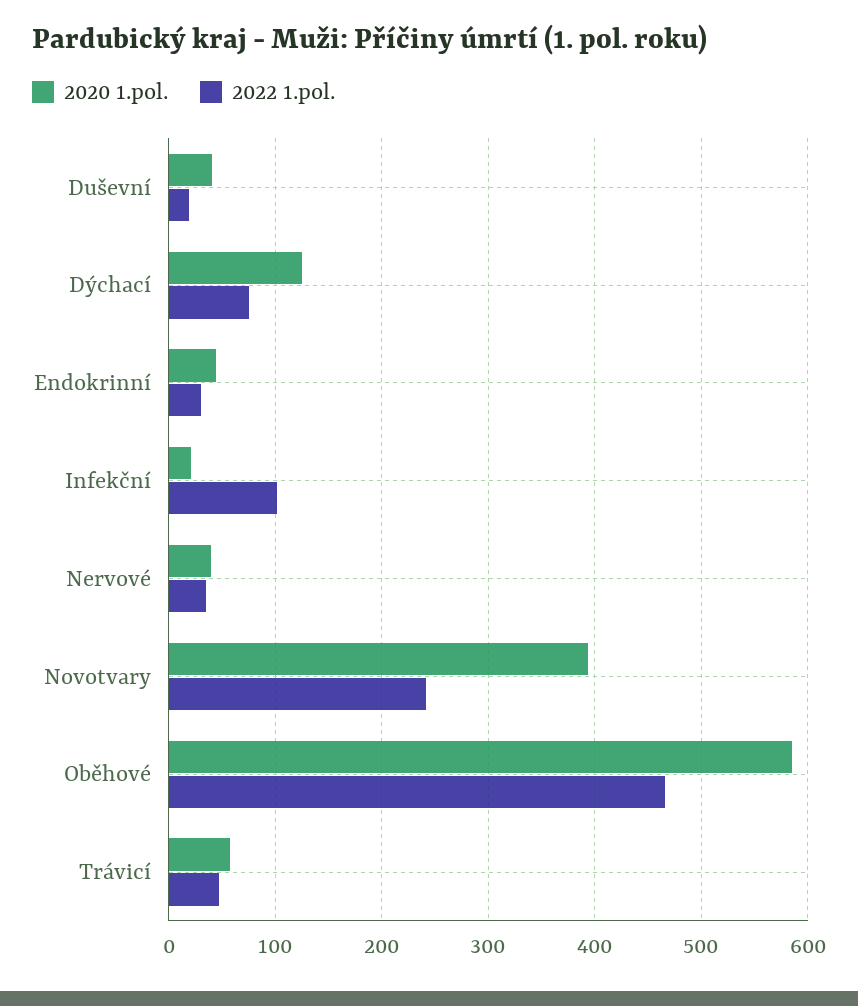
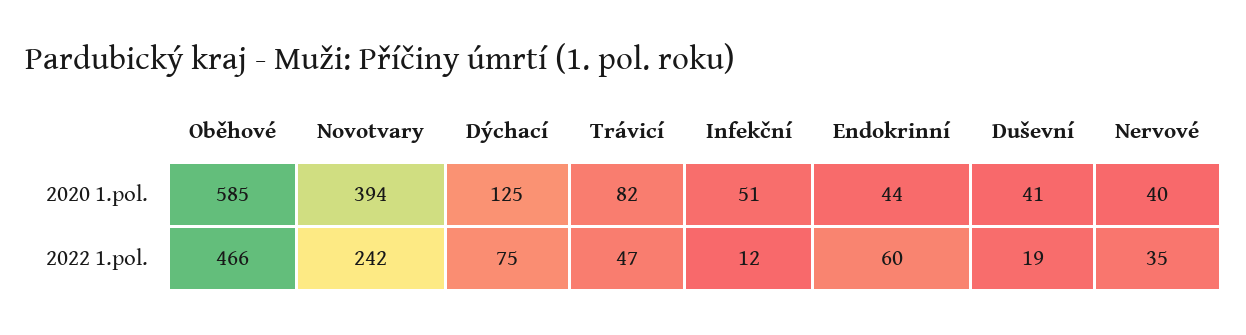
  {
    "2020 1.pol.": {
      "Duševní": 41,
      "Dýchací": 125,
      "Endokrinní": 44,
-     "Infekční": 20,
+     "Infekční": 51,
      "Nervové": 40,
      "Novotvary": 394,
      "Oběhové": 585,
-     "Trávicí": 60
+     "Trávicí": 82
    },
    "2022 1.pol.": {
      "Duševní": 19,
      "Dýchací": 75,
-     "Endokrinní": 30,
+     "Endokrinní": 60,
-     "Infekční": 100,
+     "Infekční": 12,
      "Nervové": 35,
      "Novotvary": 242,
      "Oběhové": 466,
      "Trávicí": 47
    }
  }

